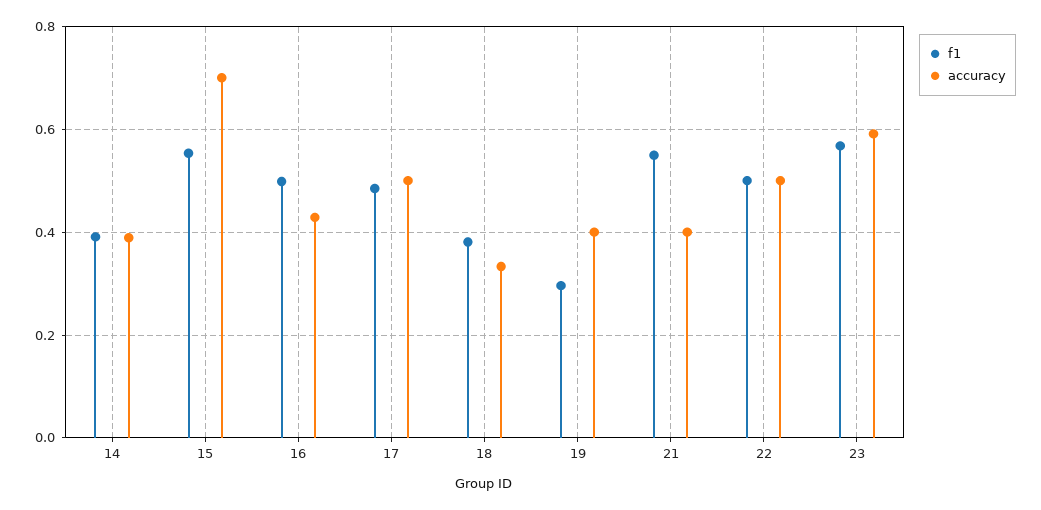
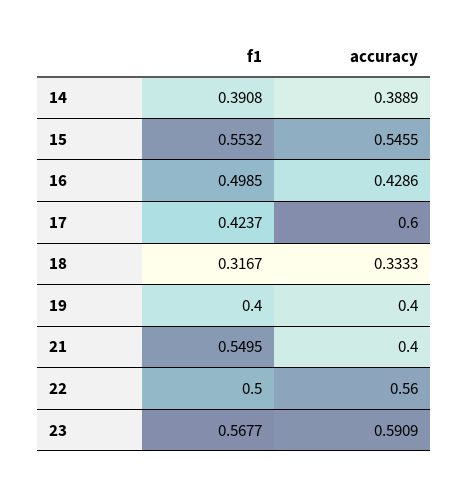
  {
    "f1": {
      "14": 0.3908,
      "15": 0.5532,
      "16": 0.4985,
-     "17": 0.48,
+     "17": 0.4237,
-     "18": 0.38,
+     "18": 0.3167,
-     "19": 0.3,
+     "19": 0.4,
      "21": 0.5495,
      "22": 0.5,
      "23": 0.5677
    },
    "accuracy": {
      "14": 0.3889,
-     "15": 0.7,
+     "15": 0.5455,
      "16": 0.4286,
-     "17": 0.5,
+     "17": 0.6,
      "18": 0.3333,
      "19": 0.4,
      "21": 0.4,
-     "22": 0.5,
+     "22": 0.56,
      "23": 0.5909
    }
  }

